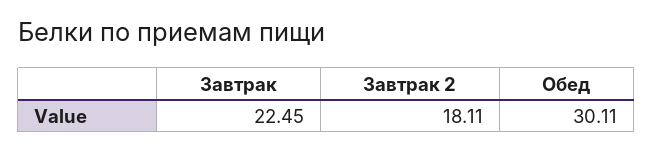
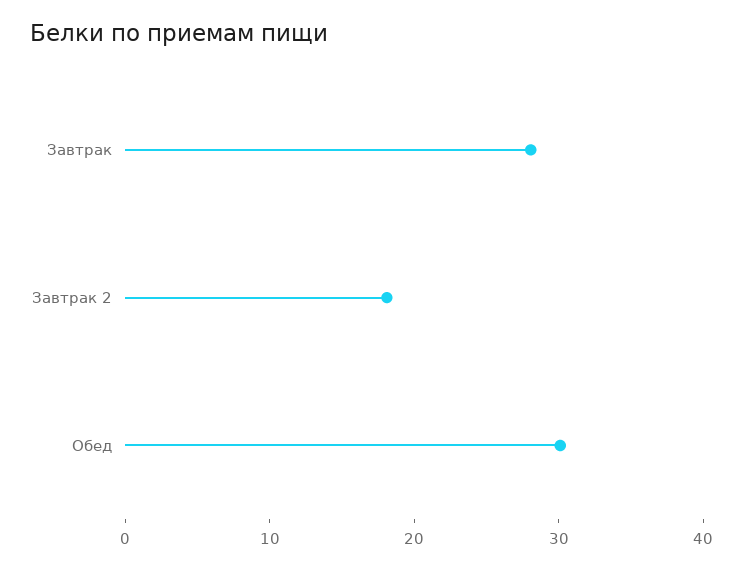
  {
-   "Завтрак": 22.45,
+   "Завтрак": 28,
    "Завтрак 2": 18.11,
    "Обед": 30.11
  }

